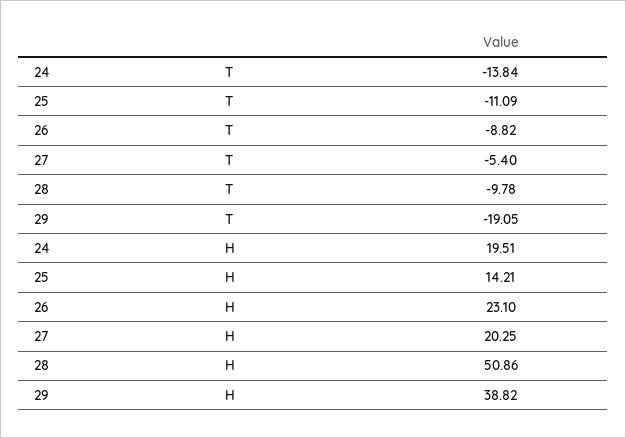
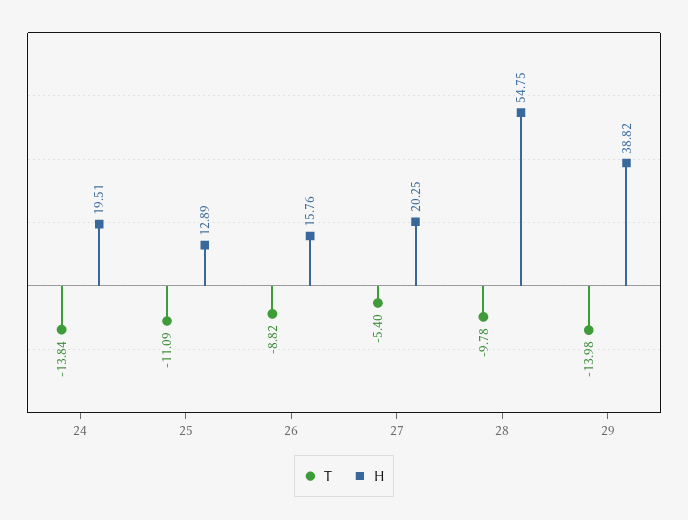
  {
    "T": {
      "24": -13.84,
      "25": -11.09,
      "26": -8.82,
      "27": -5.4,
      "28": -9.78,
-     "29": -19.05
+     "29": -13.98
    },
    "H": {
      "24": 19.51,
-     "25": 14.21,
+     "25": 12.89,
-     "26": 23.1,
+     "26": 15.76,
      "27": 20.25,
-     "28": 50.86,
+     "28": 54.75,
      "29": 38.82
    }
  }

